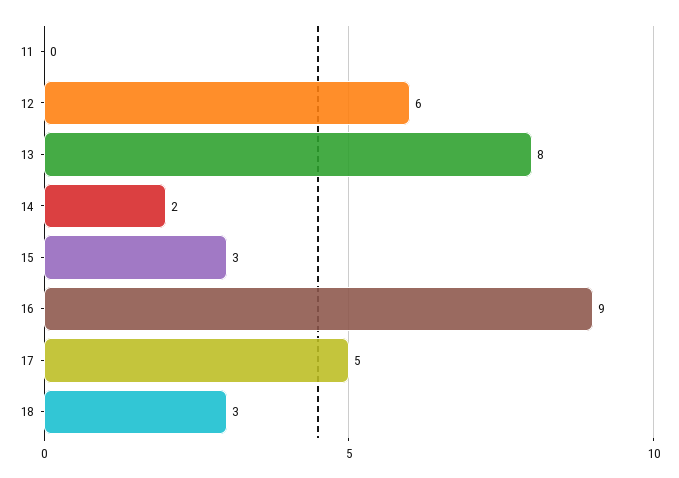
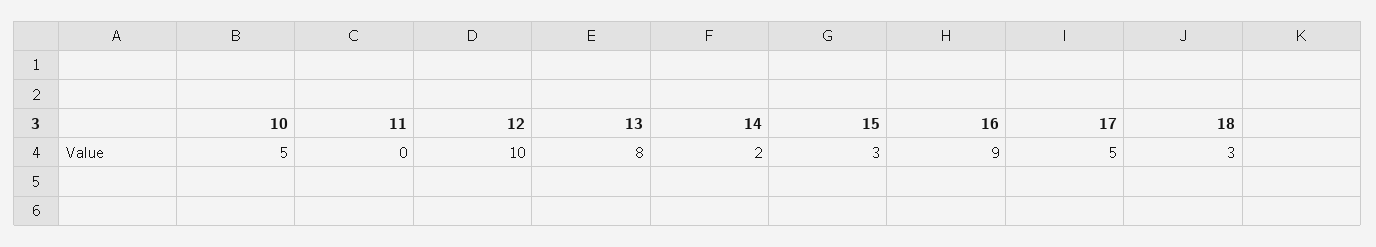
  {
    "11": 0,
-   "12": 6,
+   "12": 10,
    "13": 8,
    "14": 2,
    "15": 3,
    "16": 9,
    "17": 5,
-   "18": 3
+   "18": 3,
+   "10": 5
  }

